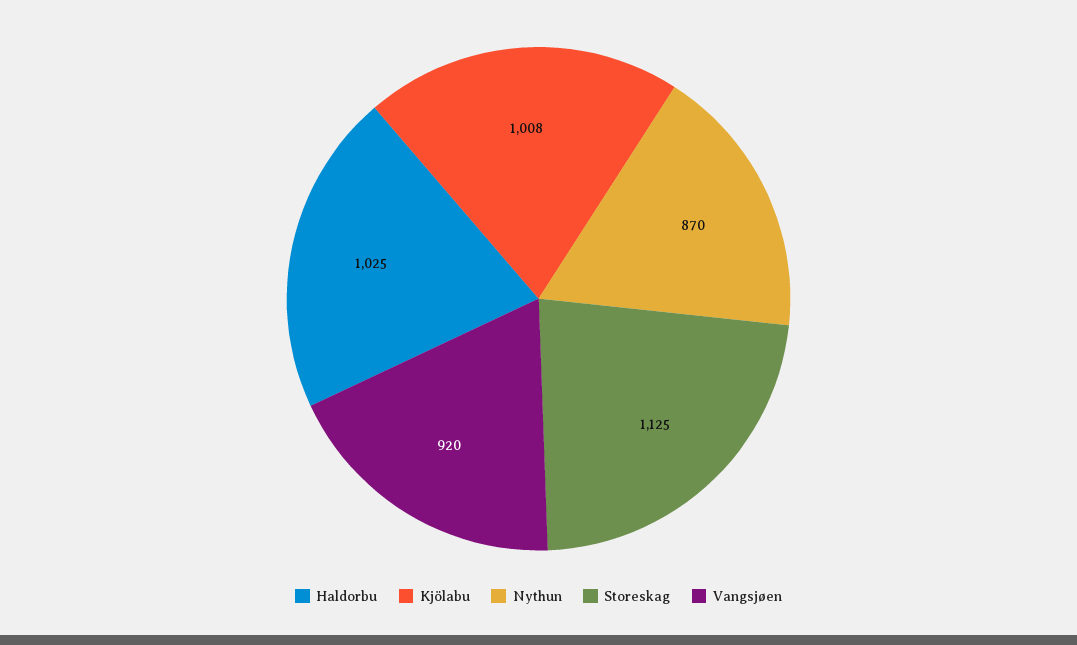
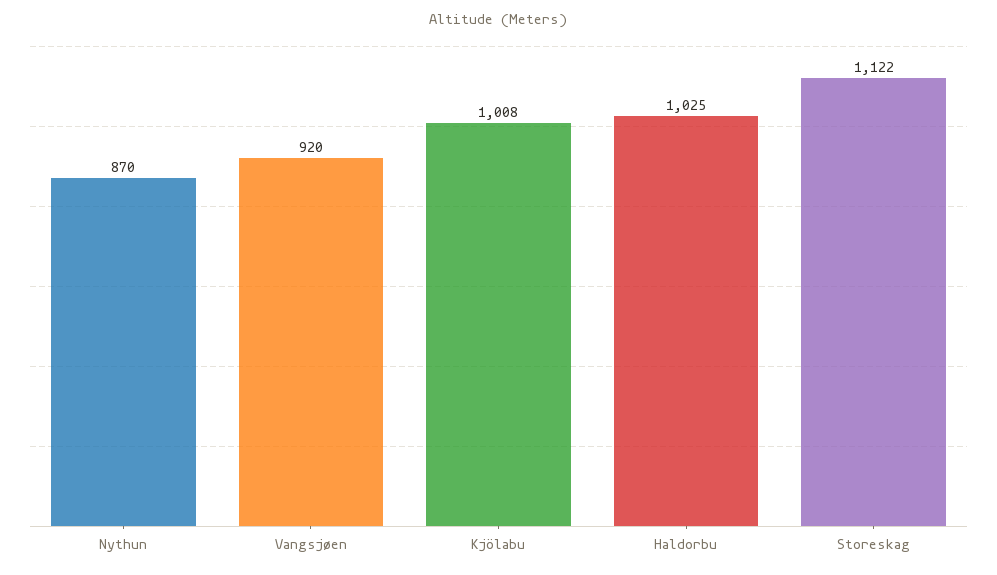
  {
    "Haldorbu": 1025,
    "Kjölabu": 1008,
    "Nythun": 870,
-   "Storeskag": 1125,
+   "Storeskag": 1122,
    "Vangsjøen": 920
  }

